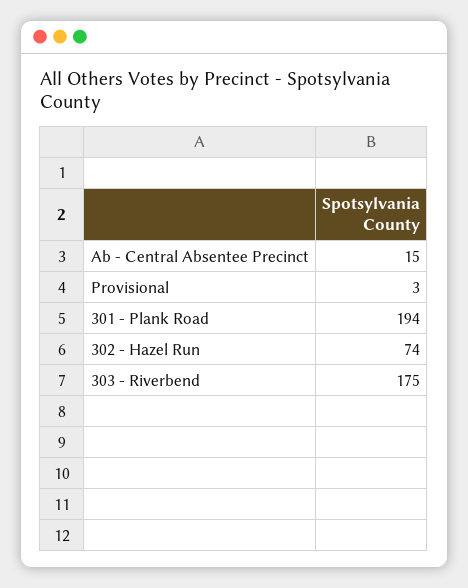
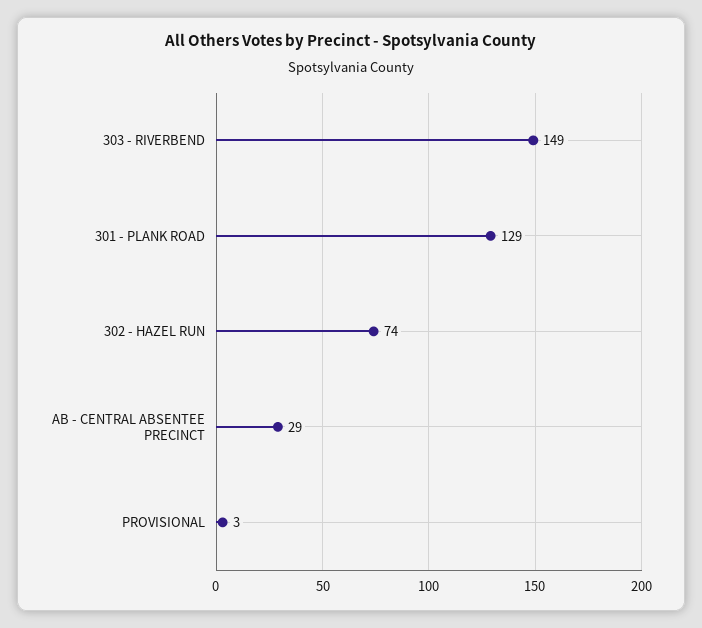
  {
-   "Ab - Central Absentee Precinct": 15,
+   "Ab - Central Absentee Precinct": 29,
    "Provisional": 3,
-   "301 - Plank Road": 194,
+   "301 - Plank Road": 129,
    "302 - Hazel Run": 74,
-   "303 - Riverbend": 175
+   "303 - Riverbend": 149
  }

